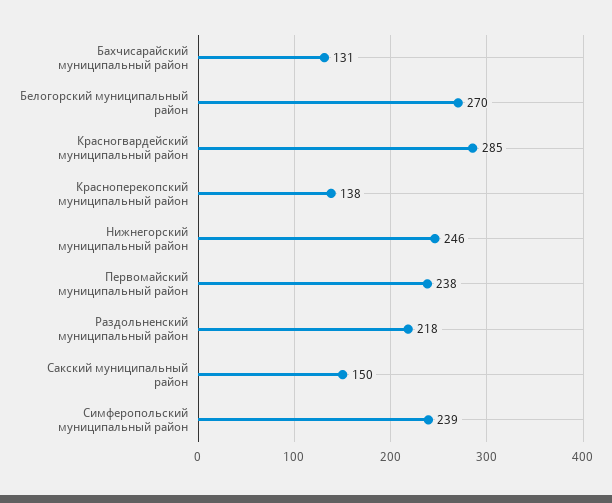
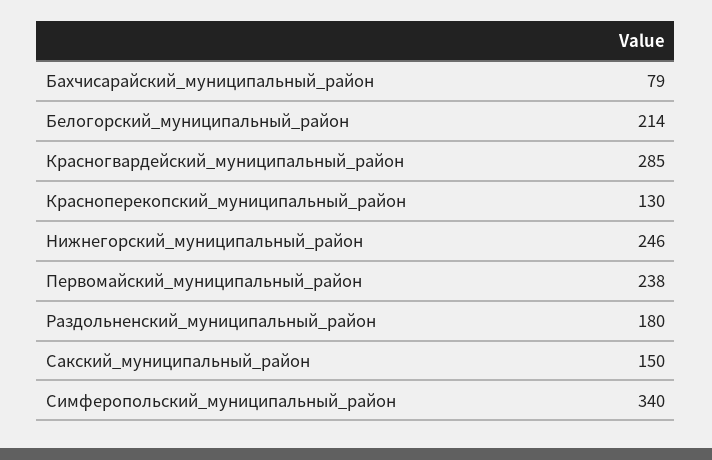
  {
-   "Бахчисарайский муниципальный район": 131,
+   "Бахчисарайский муниципальный район": 79,
-   "Белогорский муниципальный район": 270,
+   "Белогорский муниципальный район": 214,
    "Красногвардейский муниципальный район": 285,
-   "Красноперекопский муниципальный район": 138,
+   "Красноперекопский муниципальный район": 130,
    "Нижнегорский муниципальный район": 246,
    "Первомайский муниципальный район": 238,
-   "Раздольненский муниципальный район": 218,
+   "Раздольненский муниципальный район": 180,
    "Сакский муниципальный район": 150,
-   "Симферопольский муниципальный район": 239
+   "Симферопольский муниципальный район": 340
  }

